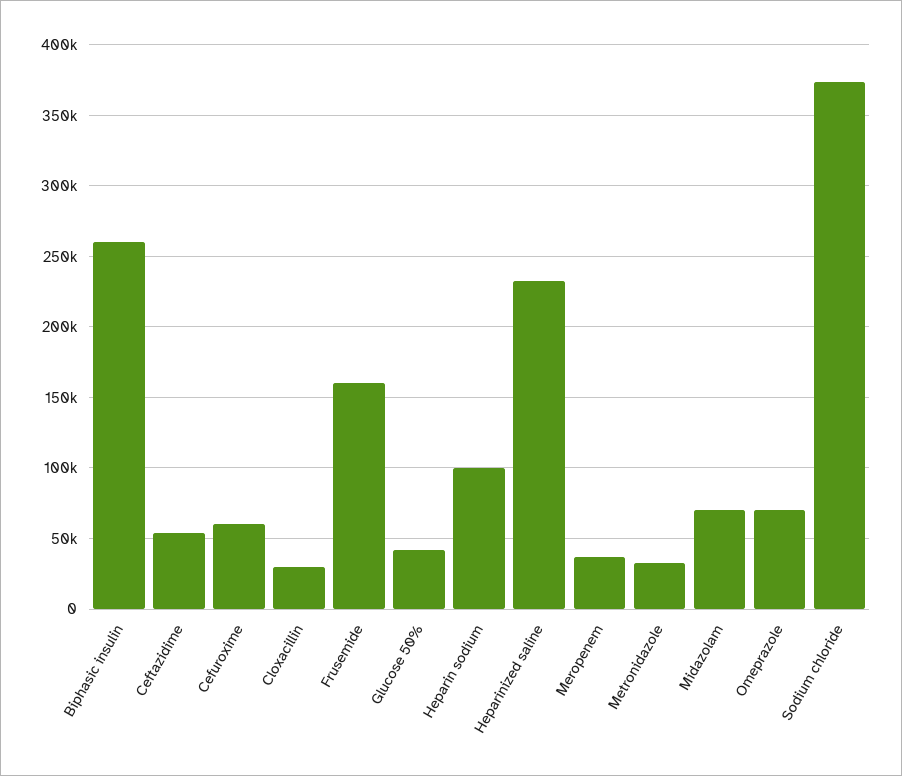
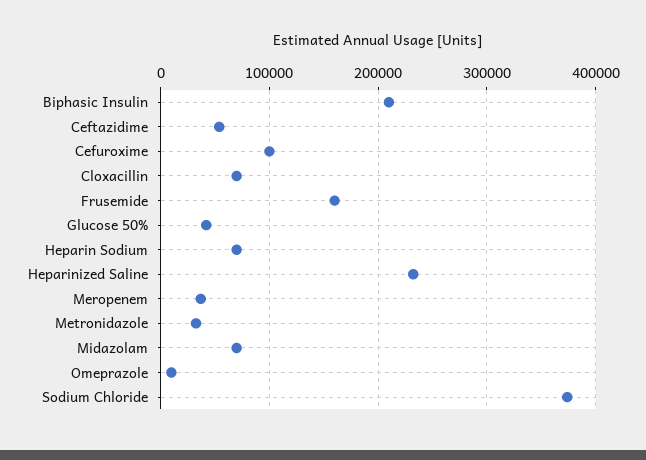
  {
-   "Biphasic insulin": 260000,
+   "Biphasic insulin": 210000,
    "Ceftazidime": 55000,
-   "Cefuroxime": 60000,
+   "Cefuroxime": 100000,
-   "Cloxacillin": 30000,
+   "Cloxacillin": 70000,
    "Frusemide": 160000,
    "Glucose 50%": 40000,
-   "Heparin sodium": 100000,
+   "Heparin sodium": 70000,
    "Heparinized saline": 230000,
    "Meropenem": 35000,
    "Metronidazole": 35000,
    "Midazolam": 70000,
-   "Omeprazole": 70000,
+   "Omeprazole": 10000,
    "Sodium chloride": 375000
  }

